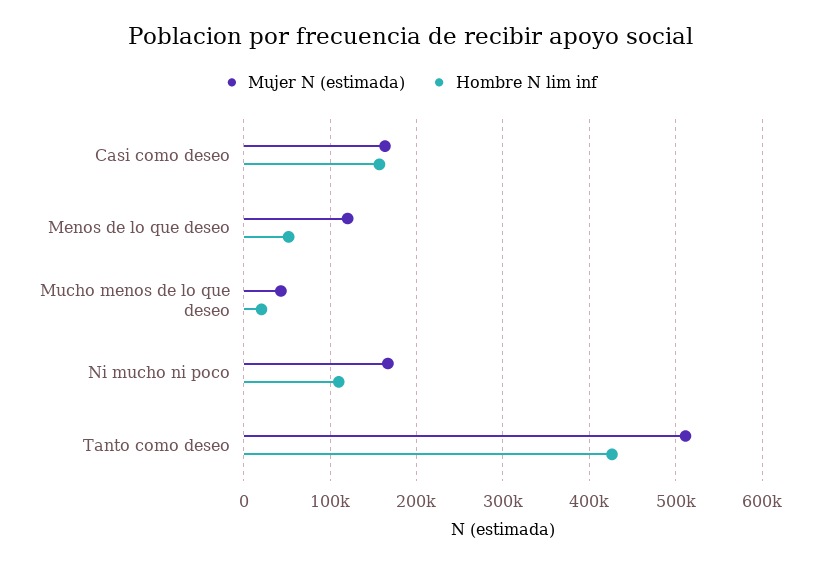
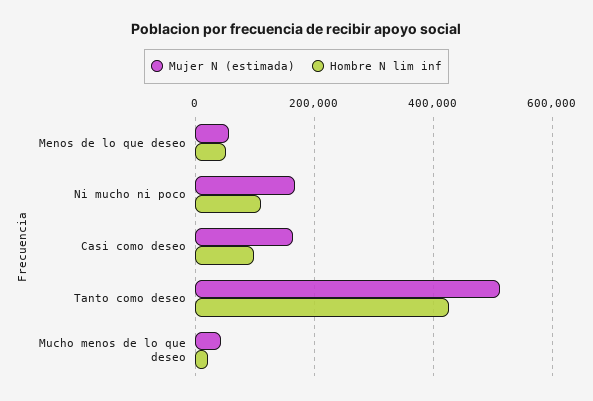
  {
    "Mujer N (estimada)": {
      "Casi como deseo": 160000,
-     "Menos de lo que deseo": 120000,
+     "Menos de lo que deseo": 60000,
      "Mucho menos de lo que deseo": 40000,
      "Ni mucho ni poco": 170000,
      "Tanto como deseo": 510000
    },
    "Hombre N lim inf": {
-     "Casi como deseo": 160000,
+     "Casi como deseo": 100000,
      "Menos de lo que deseo": 50000,
      "Mucho menos de lo que deseo": 20000,
      "Ni mucho ni poco": 110000,
      "Tanto como deseo": 430000
    }
  }

